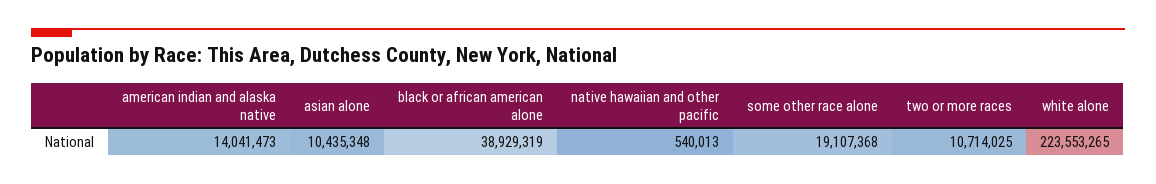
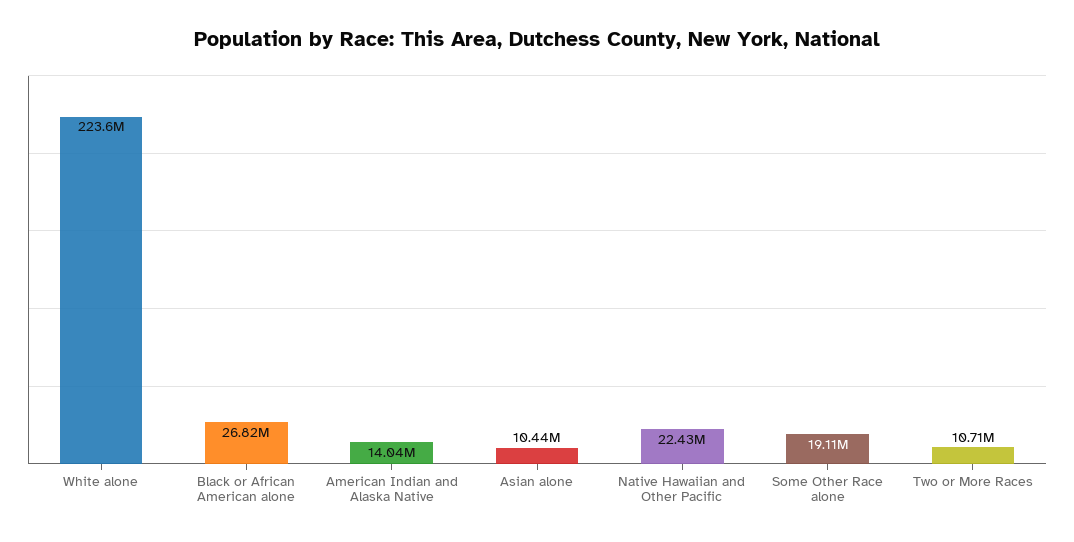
  {
    "american indian and alaska native": 14041473,
    "asian alone": 10435348,
-   "black or african american alone": 38929319,
+   "black or african american alone": 26820000,
-   "native hawaiian and other pacific": 540013,
+   "native hawaiian and other pacific": 22430000,
    "some other race alone": 19107368,
    "two or more races": 10714025,
    "white alone": 223553265
  }

